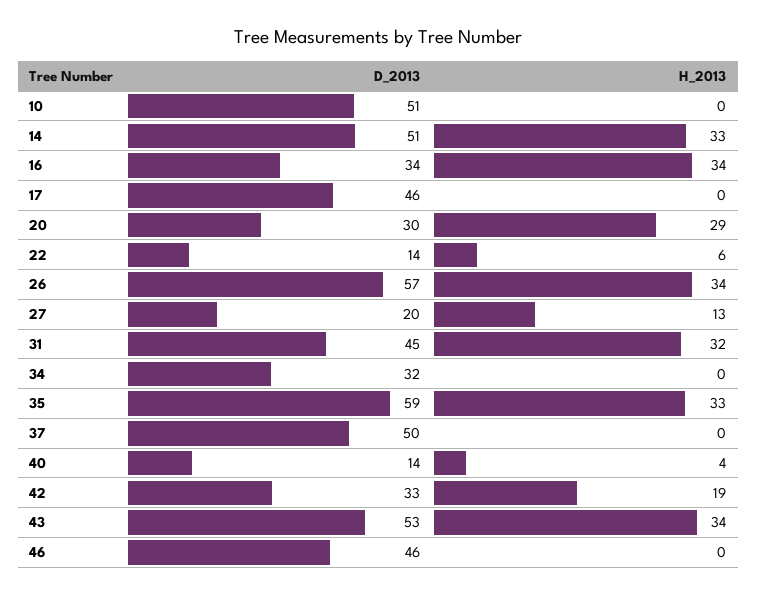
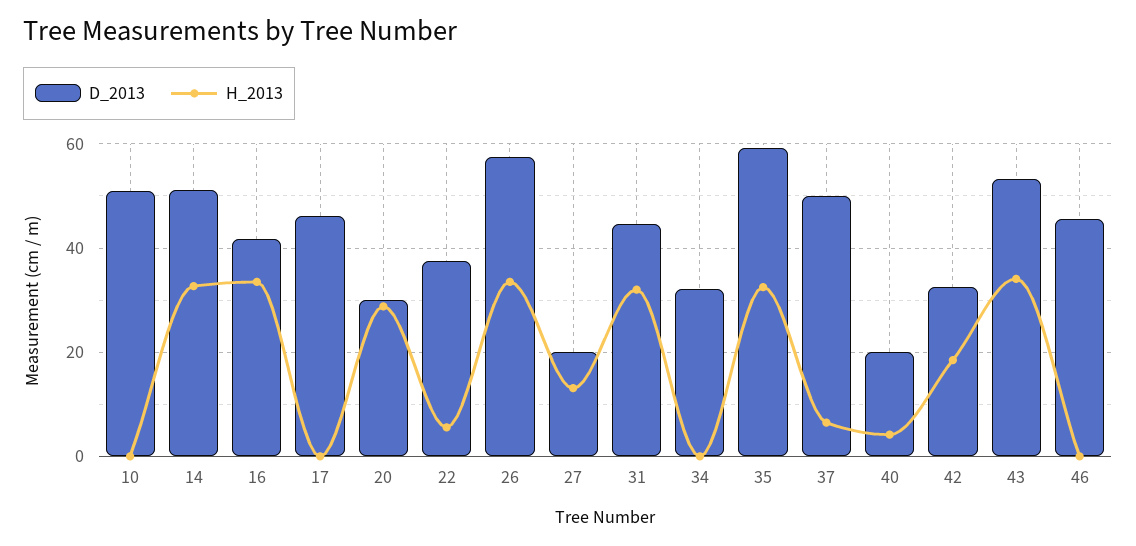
  {
    "D_2013": {
      "10": 51,
      "14": 51,
-     "16": 34,
+     "16": 42,
      "17": 46,
      "20": 30,
-     "22": 14,
+     "22": 38,
      "26": 57,
      "27": 20,
      "31": 45,
      "34": 32,
      "35": 59,
      "37": 50,
-     "40": 14,
+     "40": 20,
      "42": 33,
      "43": 53,
      "46": 46
    },
    "H_2013": {
      "10": 0,
      "14": 33,
      "16": 34,
      "17": 0,
      "20": 29,
      "22": 6,
      "26": 34,
      "27": 13,
      "31": 32,
      "34": 0,
      "35": 33,
-     "37": 0,
+     "37": 6,
      "40": 4,
      "42": 19,
      "43": 34,
      "46": 0
    }
  }

